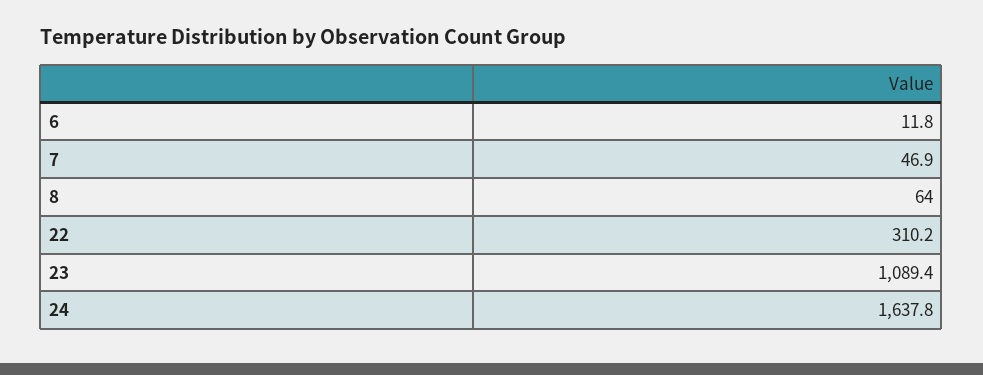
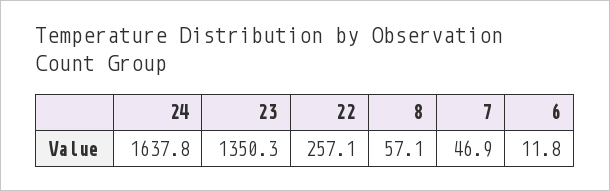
  {
    "6": 11.8,
    "7": 46.9,
-   "8": 64,
+   "8": 57.1,
-   "22": 310.2,
+   "22": 257.1,
-   "23": 1089.4,
+   "23": 1350.3,
    "24": 1637.8
  }

